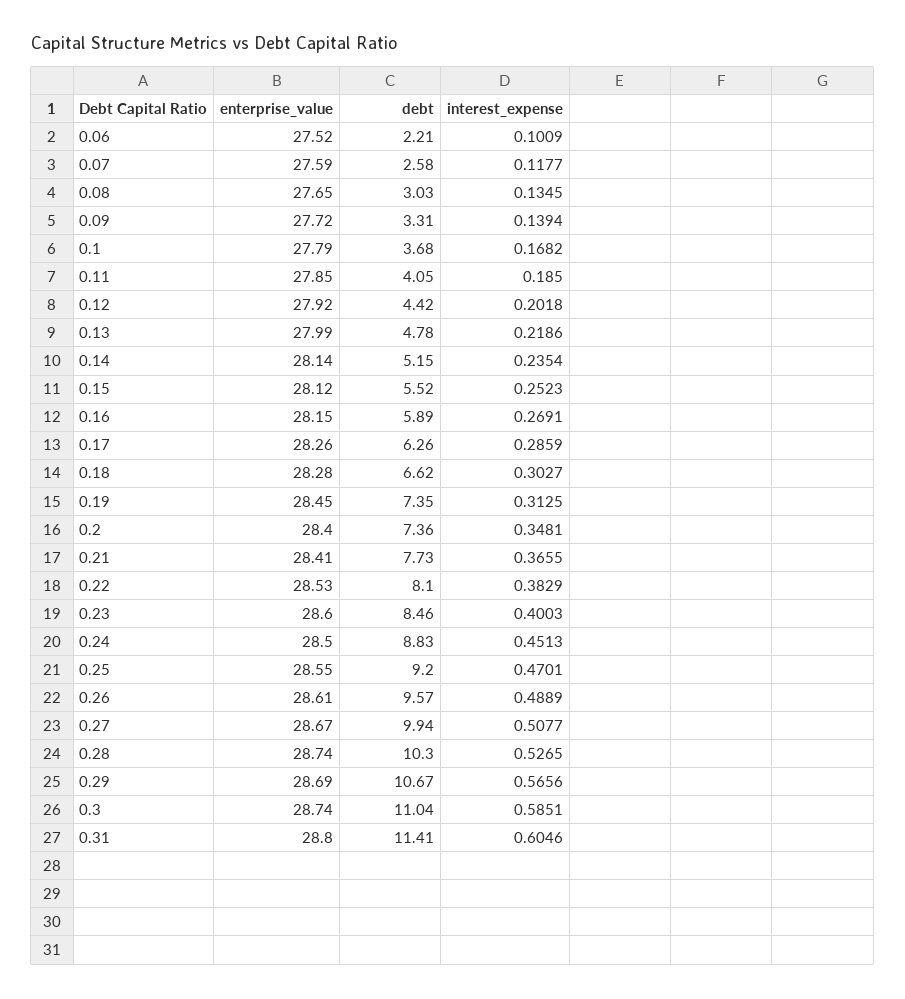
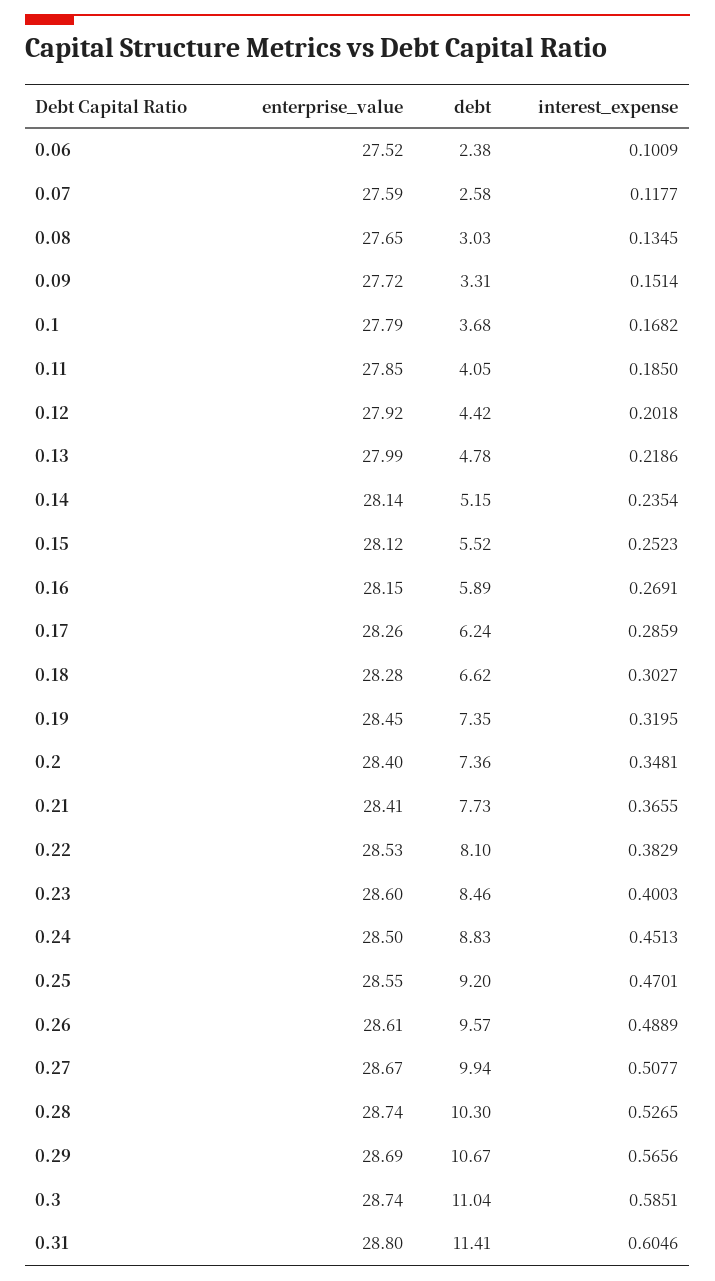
  {
    "enterprise_value": {
      "0.06": 27.52,
      "0.07": 27.59,
      "0.08": 27.65,
      "0.09": 27.72,
      "0.1": 27.79,
      "0.11": 27.85,
      "0.12": 27.92,
      "0.13": 27.99,
      "0.14": 28.14,
      "0.15": 28.12,
      "0.16": 28.15,
      "0.17": 28.26,
      "0.18": 28.28,
      "0.19": 28.45,
      "0.2": 28.4,
      "0.21": 28.41,
      "0.22": 28.53,
      "0.23": 28.6,
      "0.24": 28.5,
      "0.25": 28.55,
      "0.26": 28.61,
      "0.27": 28.67,
      "0.28": 28.74,
      "0.29": 28.69,
      "0.3": 28.74,
      "0.31": 28.8
    },
    "debt": {
-     "0.06": 2.21,
+     "0.06": 2.38,
      "0.07": 2.58,
      "0.08": 3.03,
      "0.09": 3.31,
      "0.1": 3.68,
      "0.11": 4.05,
      "0.12": 4.42,
      "0.13": 4.78,
      "0.14": 5.15,
      "0.15": 5.52,
      "0.16": 5.89,
-     "0.17": 6.26,
+     "0.17": 6.24,
      "0.18": 6.62,
      "0.19": 7.35,
      "0.2": 7.36,
      "0.21": 7.73,
      "0.22": 8.1,
      "0.23": 8.46,
      "0.24": 8.83,
      "0.25": 9.2,
      "0.26": 9.57,
      "0.27": 9.94,
      "0.28": 10.3,
      "0.29": 10.67,
      "0.3": 11.04,
      "0.31": 11.41
    },
    "interest_expense": {
      "0.06": 0.1009,
      "0.07": 0.1177,
      "0.08": 0.1345,
-     "0.09": 0.1394,
+     "0.09": 0.1514,
      "0.1": 0.1682,
      "0.11": 0.185,
      "0.12": 0.2018,
      "0.13": 0.2186,
      "0.14": 0.2354,
      "0.15": 0.2523,
      "0.16": 0.2691,
      "0.17": 0.2859,
      "0.18": 0.3027,
-     "0.19": 0.3125,
+     "0.19": 0.3195,
      "0.2": 0.3481,
      "0.21": 0.3655,
      "0.22": 0.3829,
      "0.23": 0.4003,
      "0.24": 0.4513,
      "0.25": 0.4701,
      "0.26": 0.4889,
      "0.27": 0.5077,
      "0.28": 0.5265,
      "0.29": 0.5656,
      "0.3": 0.5851,
      "0.31": 0.6046
    }
  }

